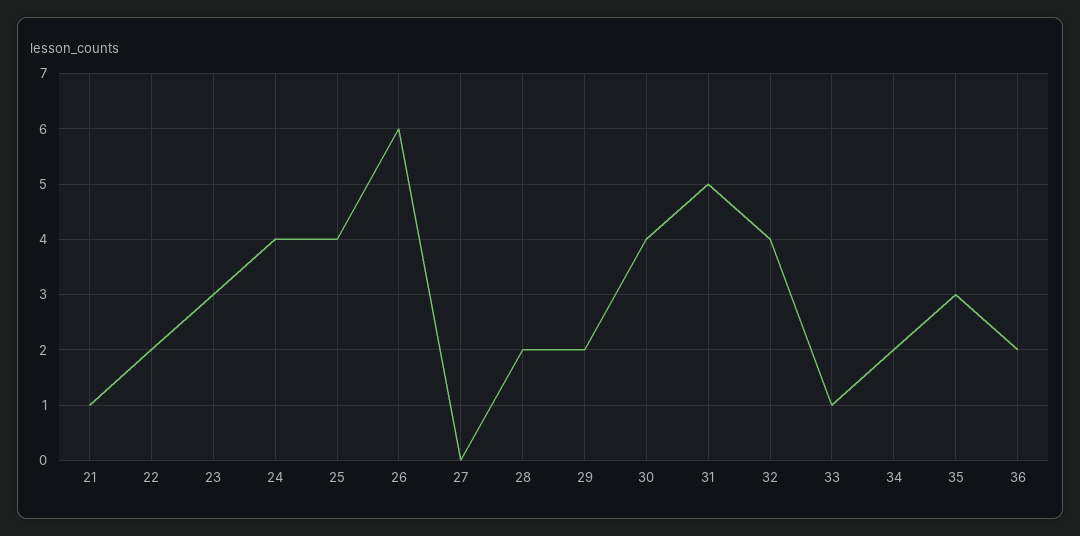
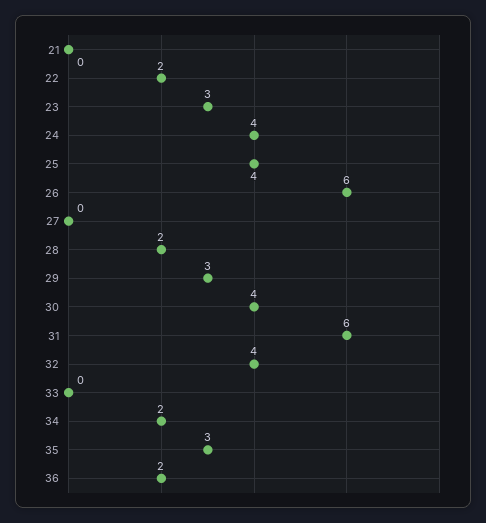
  {
-   "21": 1,
+   "21": 0,
    "22": 2,
    "23": 3,
    "24": 4,
    "25": 4,
    "26": 6,
    "27": 0,
    "28": 2,
-   "29": 2,
+   "29": 3,
    "30": 4,
-   "31": 5,
+   "31": 6,
    "32": 4,
-   "33": 1,
+   "33": 0,
    "34": 2,
    "35": 3,
    "36": 2
  }

